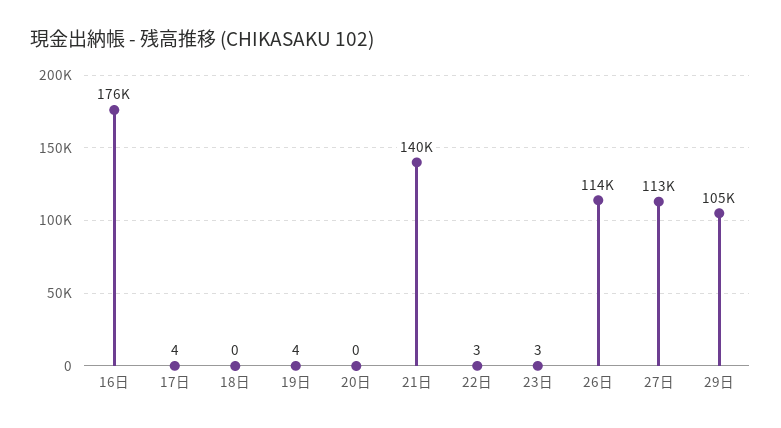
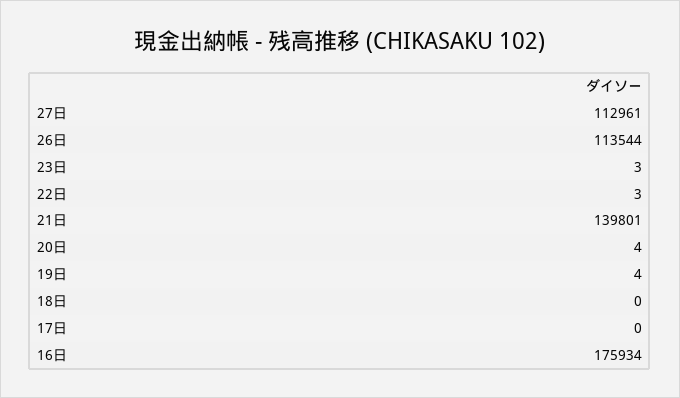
  {
    "16日": 175934,
-   "17日": 4,
+   "17日": 0,
    "18日": 0,
    "19日": 4,
-   "20日": 0,
+   "20日": 4,
    "21日": 139801,
    "22日": 3,
    "23日": 3,
    "26日": 113544,
-   "27日": 112961,
+   "27日": 112961
-   "29日": 105000
  }

